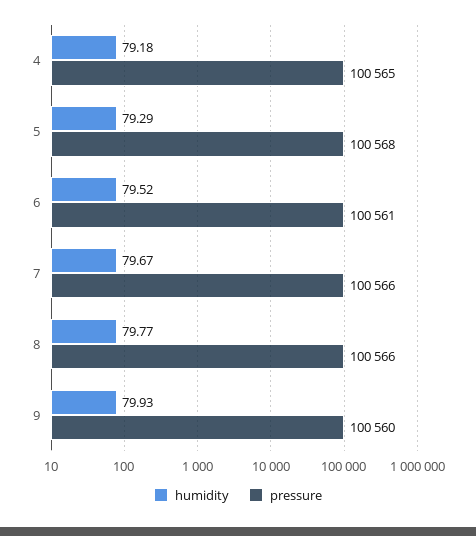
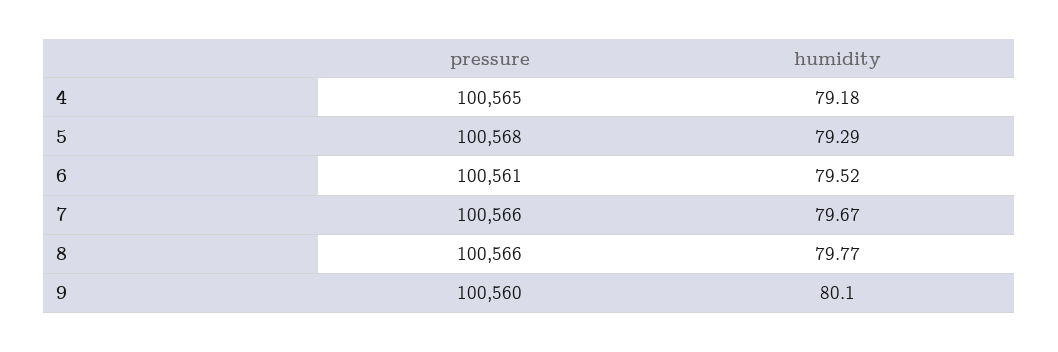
  {
    "humidity": {
      "4": 79.18,
      "5": 79.29,
      "6": 79.52,
      "7": 79.67,
      "8": 79.77,
-     "9": 79.93
+     "9": 80.1
    },
    "pressure": {
      "4": 100565,
      "5": 100568,
      "6": 100561,
      "7": 100566,
      "8": 100566,
      "9": 100560
    }
  }

